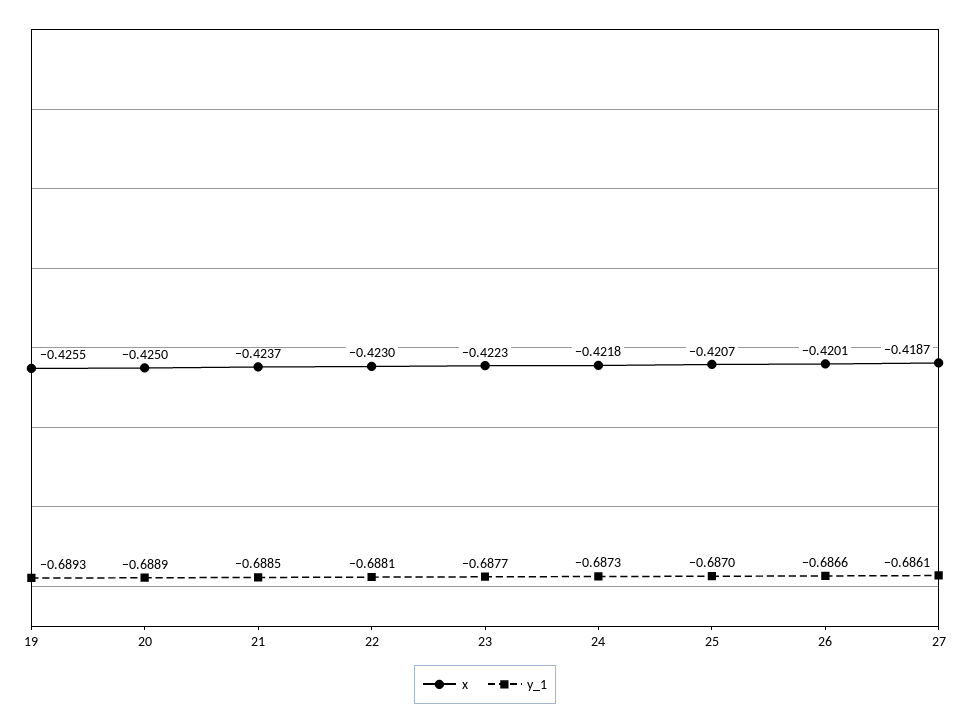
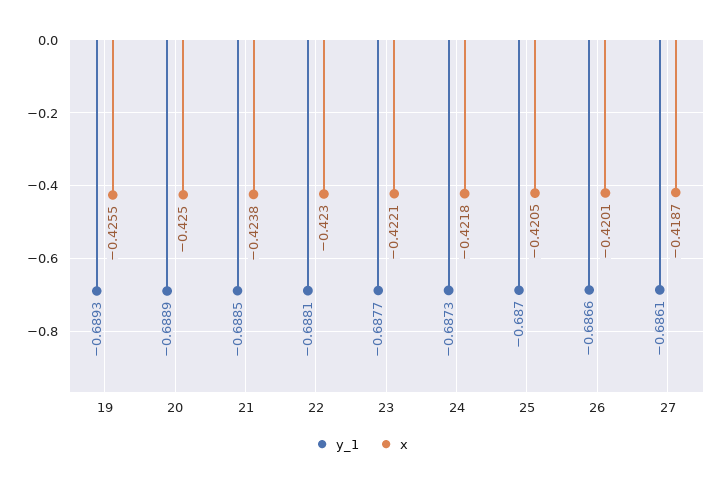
  {
    "x": {
      "19": -0.4255,
      "20": -0.425,
-     "21": -0.4237,
+     "21": -0.4238,
      "22": -0.423,
-     "23": -0.4223,
+     "23": -0.4221,
      "24": -0.4218,
-     "25": -0.4207,
+     "25": -0.4205,
      "26": -0.4201,
      "27": -0.4187
    },
    "y_1": {
      "19": -0.6893,
      "20": -0.6889,
      "21": -0.6885,
      "22": -0.6881,
      "23": -0.6877,
      "24": -0.6873,
      "25": -0.687,
      "26": -0.6866,
      "27": -0.6861
    }
  }

